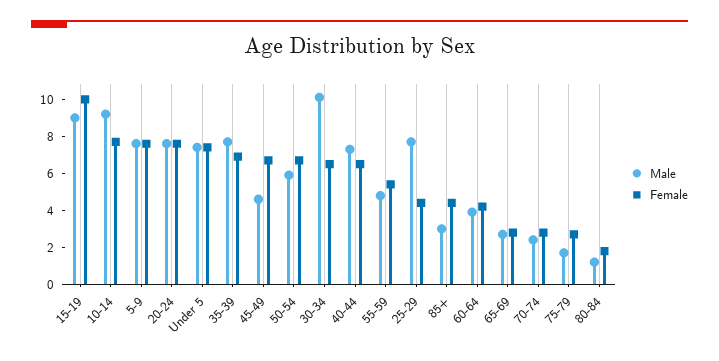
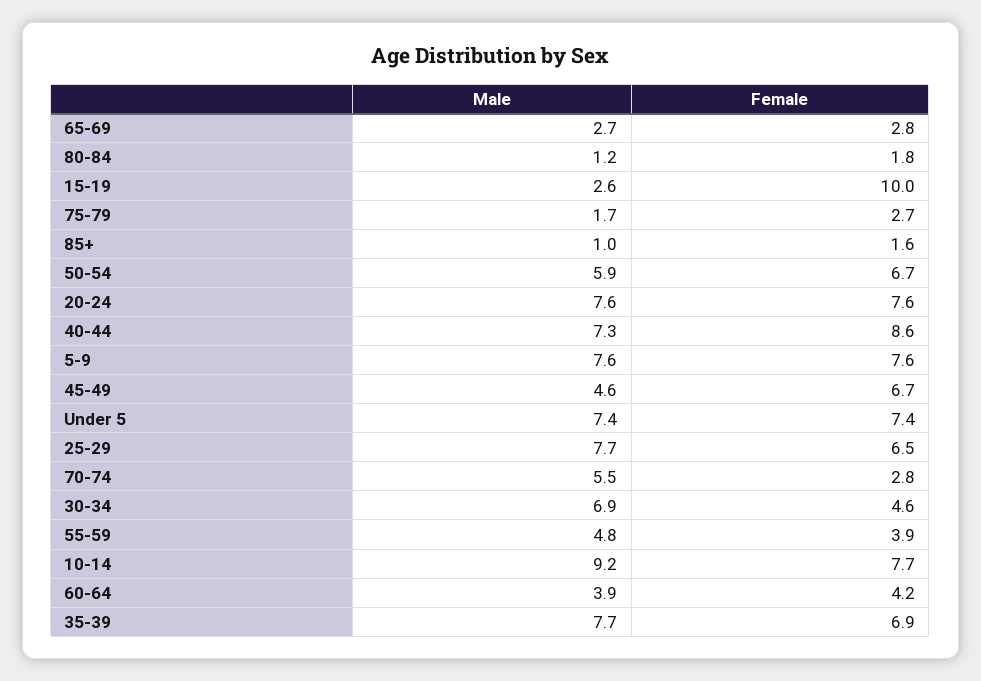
  {
    "Male": {
-     "15-19": 9,
+     "15-19": 2.6,
      "10-14": 9.2,
      "5-9": 7.6,
      "20-24": 7.6,
      "Under 5": 7.4,
      "35-39": 7.7,
      "45-49": 4.6,
      "50-54": 5.9,
-     "30-34": 10,
+     "30-34": 6.9,
      "40-44": 7.3,
      "55-59": 4.8,
      "25-29": 7.7,
-     "85+": 3,
+     "85+": 1,
      "60-64": 3.9,
      "65-69": 2.7,
-     "70-74": 2.5,
+     "70-74": 5.5,
      "75-79": 1.7,
      "80-84": 1.2
    },
    "Female": {
      "15-19": 10,
      "10-14": 7.7,
      "5-9": 7.6,
      "20-24": 7.6,
      "Under 5": 7.4,
      "35-39": 6.9,
      "45-49": 6.7,
      "50-54": 6.7,
-     "30-34": 6.5,
+     "30-34": 4.6,
-     "40-44": 6.5,
+     "40-44": 8.6,
-     "55-59": 5.5,
+     "55-59": 3.9,
-     "25-29": 4.5,
+     "25-29": 6.5,
-     "85+": 4.5,
+     "85+": 1.6,
      "60-64": 4.2,
      "65-69": 2.8,
      "70-74": 2.8,
      "75-79": 2.7,
      "80-84": 1.8
    }
  }

